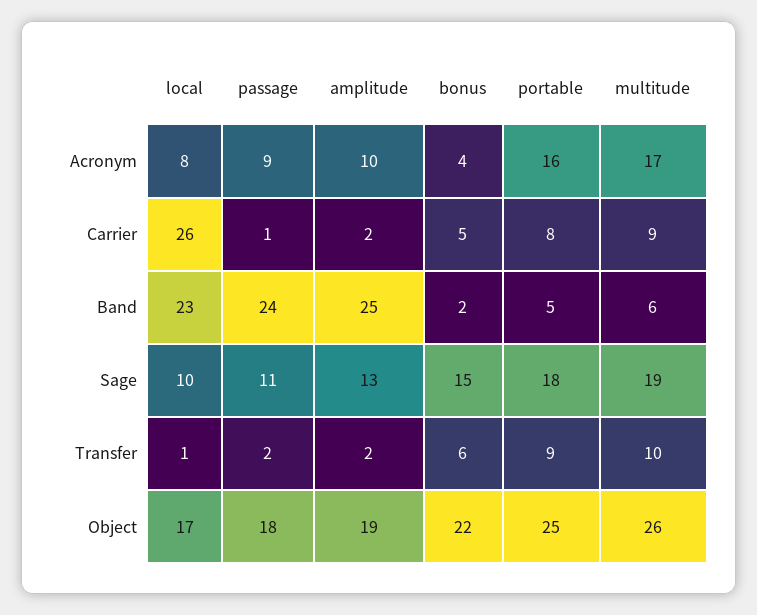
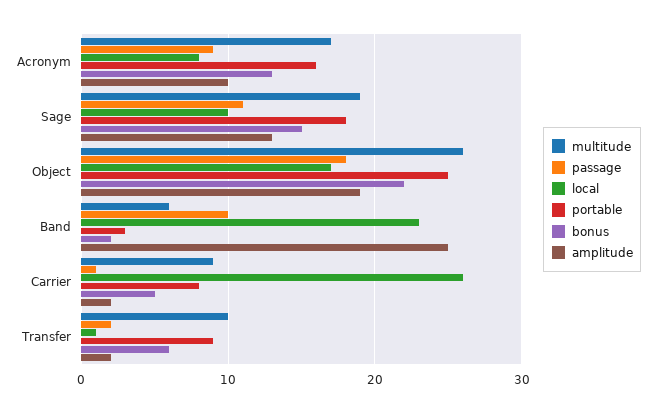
  {
    "local": {
      "Acronym": 8,
      "Carrier": 26,
      "Band": 23,
      "Sage": 10,
      "Transfer": 1,
      "Object": 17
    },
    "passage": {
      "Acronym": 9,
      "Carrier": 1,
-     "Band": 24,
+     "Band": 10,
      "Sage": 11,
      "Transfer": 2,
      "Object": 18
    },
    "amplitude": {
      "Acronym": 10,
      "Carrier": 2,
      "Band": 25,
      "Sage": 13,
      "Transfer": 2,
      "Object": 19
    },
    "bonus": {
-     "Acronym": 4,
+     "Acronym": 13,
      "Carrier": 5,
      "Band": 2,
      "Sage": 15,
      "Transfer": 6,
      "Object": 22
    },
    "portable": {
      "Acronym": 16,
      "Carrier": 8,
-     "Band": 5,
+     "Band": 3,
      "Sage": 18,
      "Transfer": 9,
      "Object": 25
    },
    "multitude": {
      "Acronym": 17,
      "Carrier": 9,
      "Band": 6,
      "Sage": 19,
      "Transfer": 10,
      "Object": 26
    }
  }

